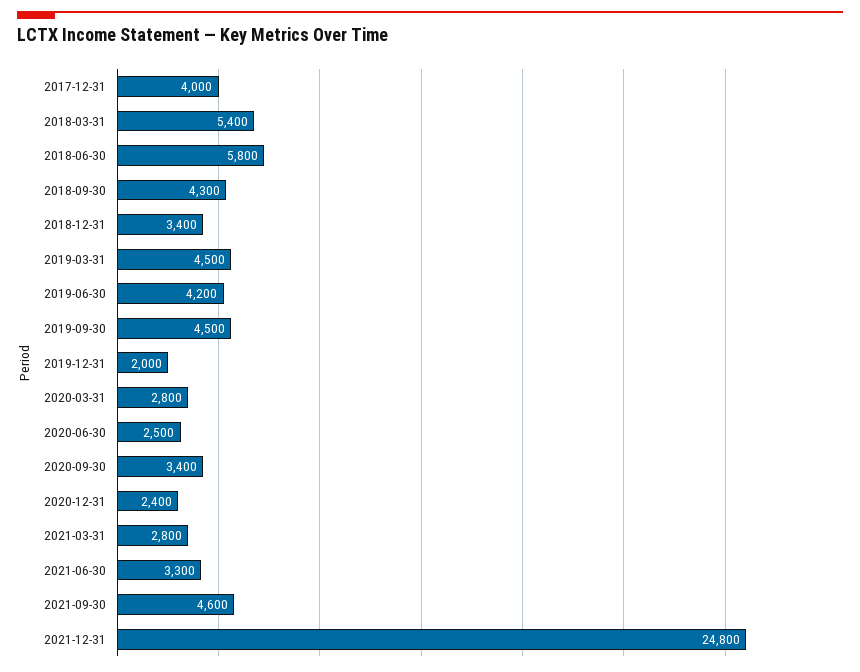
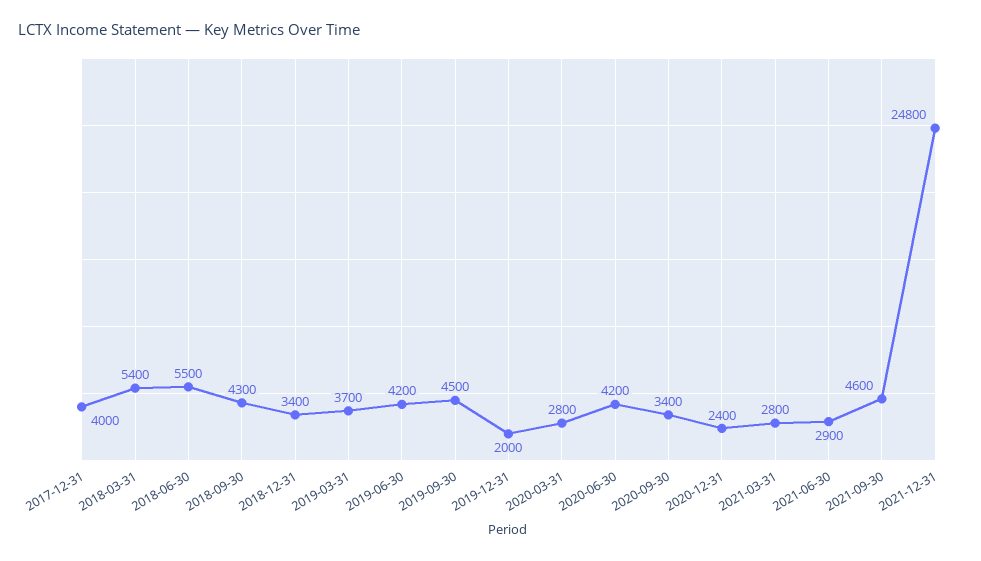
  {
    "2017-12-31": 4000,
    "2018-03-31": 5400,
-   "2018-06-30": 5800,
+   "2018-06-30": 5500,
    "2018-09-30": 4300,
    "2018-12-31": 3400,
-   "2019-03-31": 4500,
+   "2019-03-31": 3700,
    "2019-06-30": 4200,
    "2019-09-30": 4500,
    "2019-12-31": 2000,
    "2020-03-31": 2800,
-   "2020-06-30": 2500,
+   "2020-06-30": 4200,
    "2020-09-30": 3400,
    "2020-12-31": 2400,
    "2021-03-31": 2800,
-   "2021-06-30": 3300,
+   "2021-06-30": 2900,
    "2021-09-30": 4600,
    "2021-12-31": 24800
  }

